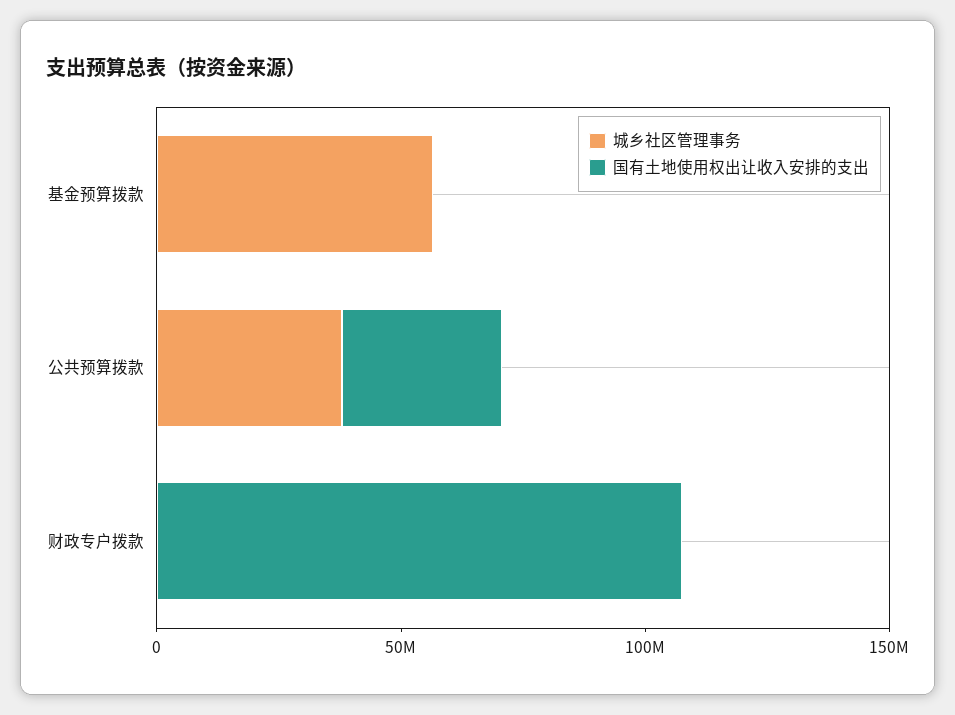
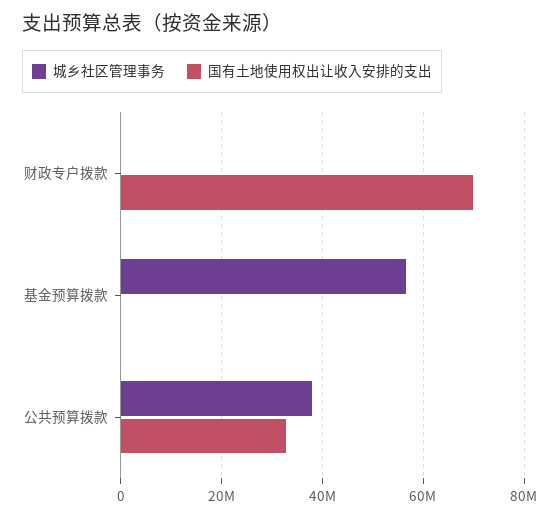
  {
    "城乡社区管理事务": {
      "基金预算拨款": 56000000,
      "公共预算拨款": 38000000,
      "财政专户拨款": 0
    },
    "国有土地使用权出让收入安排的支出": {
      "基金预算拨款": 0,
      "公共预算拨款": 32000000,
-     "财政专户拨款": 110000000
+     "财政专户拨款": 70000000
    }
  }

